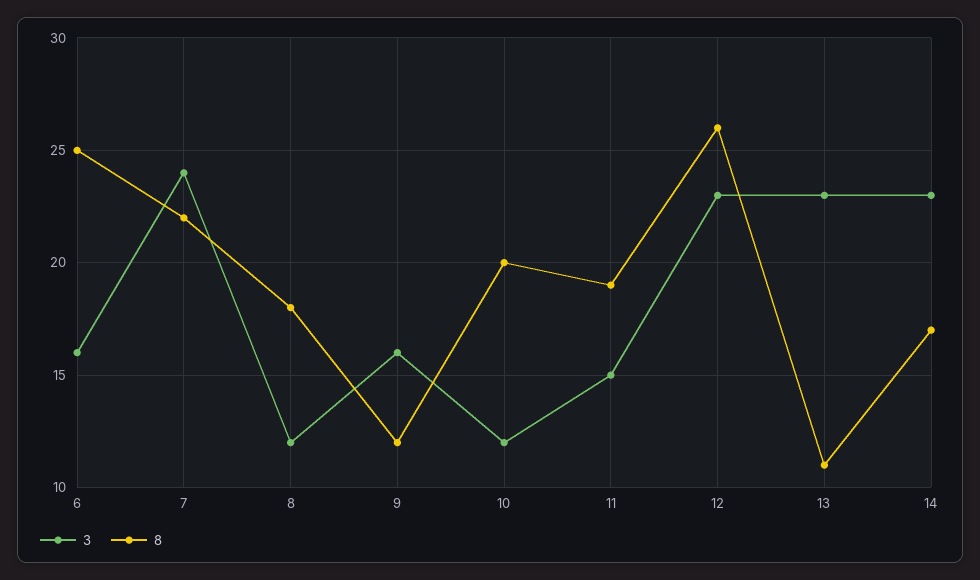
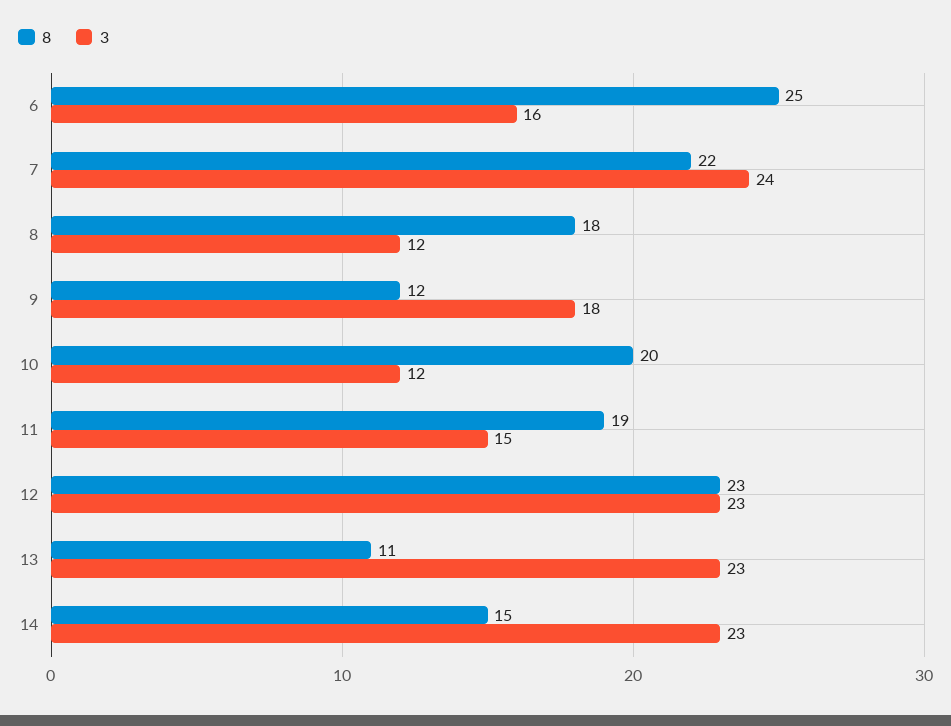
  {
    "3": {
      "6": 16,
      "7": 24,
      "8": 12,
-     "9": 16,
+     "9": 18,
      "10": 12,
      "11": 15,
      "12": 23,
      "13": 23,
      "14": 23
    },
    "8": {
      "6": 25,
      "7": 22,
      "8": 18,
      "9": 12,
      "10": 20,
      "11": 19,
-     "12": 26,
+     "12": 23,
      "13": 11,
-     "14": 17
+     "14": 15
    }
  }

